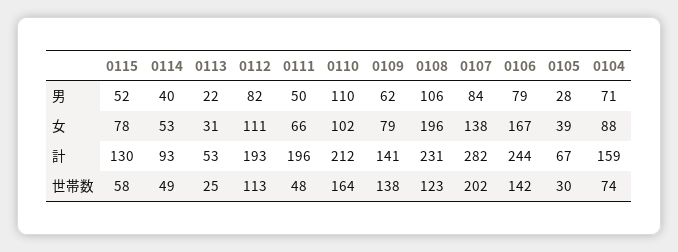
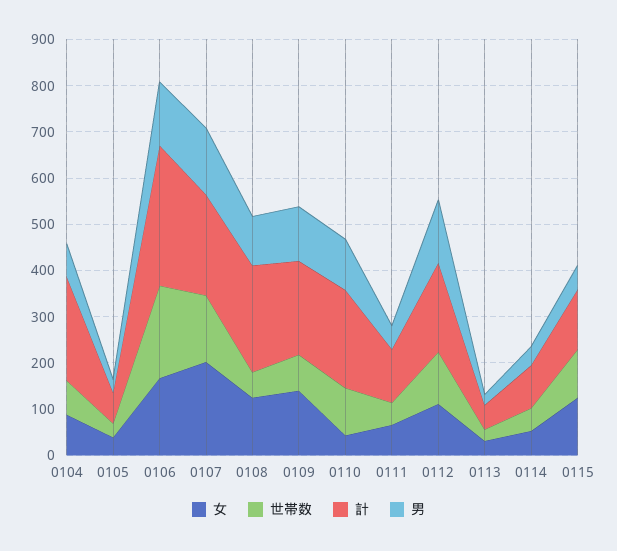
  {
    "男": {
      "0115": 52,
      "0114": 40,
      "0113": 22,
-     "0112": 82,
+     "0112": 140,
      "0111": 50,
      "0110": 110,
-     "0109": 62,
+     "0109": 120,
      "0108": 106,
-     "0107": 84,
+     "0107": 140,
-     "0106": 79,
+     "0106": 140,
      "0105": 28,
      "0104": 71
    },
    "女": {
-     "0115": 78,
+     "0115": 120,
      "0114": 53,
      "0113": 31,
      "0112": 111,
      "0111": 66,
-     "0110": 102,
+     "0110": 40,
-     "0109": 79,
+     "0109": 140,
-     "0108": 196,
+     "0108": 120,
-     "0107": 138,
+     "0107": 200,
      "0106": 167,
      "0105": 39,
      "0104": 88
    },
    "計": {
      "0115": 130,
      "0114": 93,
      "0113": 53,
      "0112": 193,
-     "0111": 196,
+     "0111": 120,
      "0110": 212,
-     "0109": 141,
+     "0109": 200,
      "0108": 231,
-     "0107": 282,
+     "0107": 220,
-     "0106": 244,
+     "0106": 300,
      "0105": 67,
-     "0104": 159
+     "0104": 220
    },
    "世帯数": {
-     "0115": 58,
+     "0115": 100,
      "0114": 49,
      "0113": 25,
      "0112": 113,
      "0111": 48,
-     "0110": 164,
+     "0110": 100,
-     "0109": 138,
+     "0109": 80,
-     "0108": 123,
+     "0108": 60,
-     "0107": 202,
+     "0107": 140,
-     "0106": 142,
+     "0106": 200,
      "0105": 30,
      "0104": 74
    }
  }

